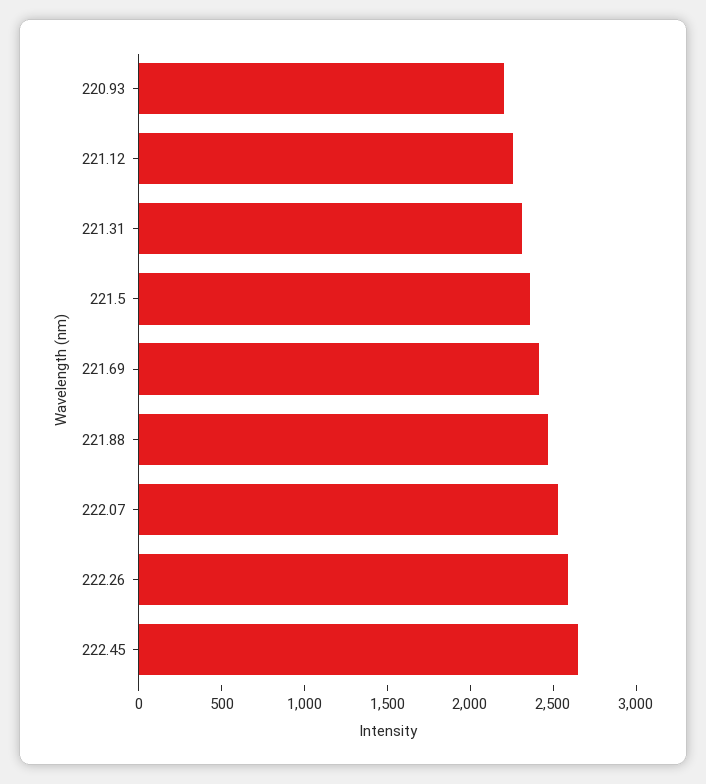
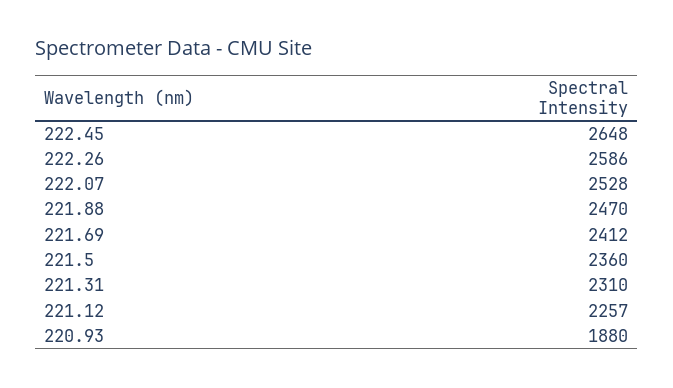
  {
-   "220.93": 2200,
+   "220.93": 1880,
    "221.12": 2257,
    "221.31": 2310,
    "221.5": 2360,
    "221.69": 2412,
    "221.88": 2470,
    "222.07": 2528,
    "222.26": 2586,
    "222.45": 2648
  }

